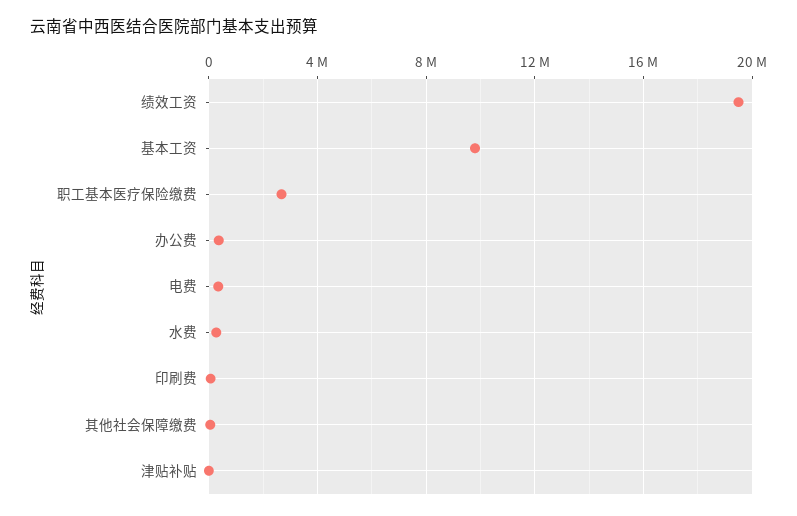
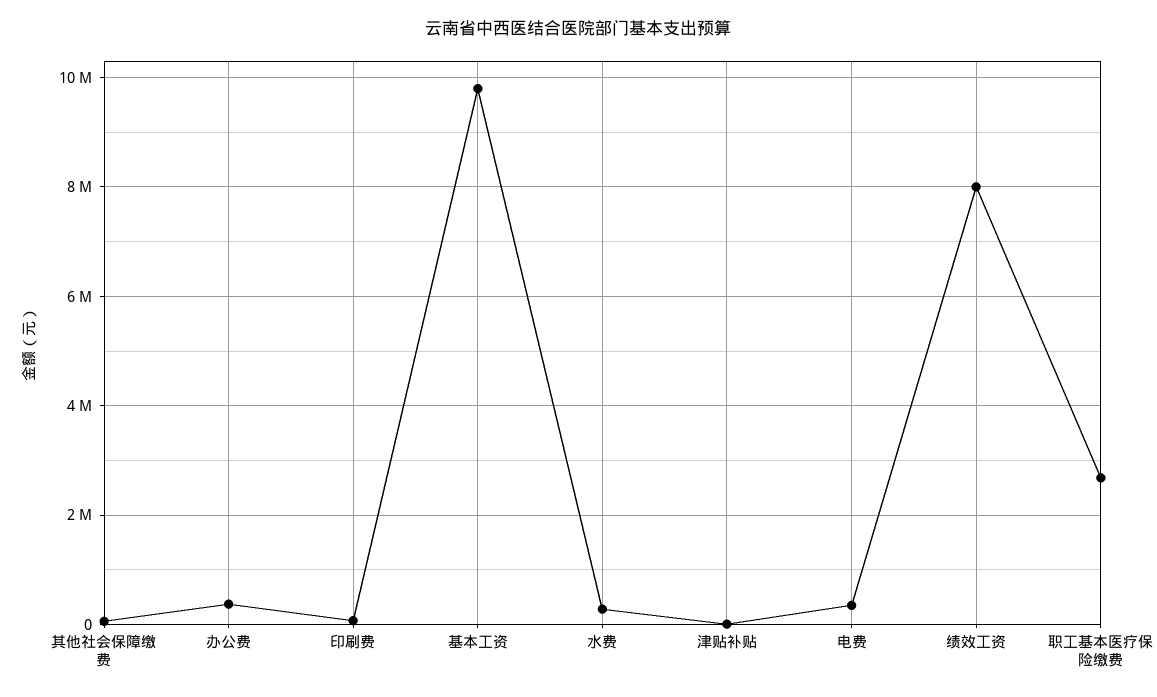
  {
-   "绩效工资": 19500000,
+   "绩效工资": 8000000,
    "基本工资": 9800000,
    "职工基本医疗保险缴费": 2600000,
    "办公费": 400000,
    "电费": 400000,
    "水费": 200000,
    "印刷费": 0,
    "其他社会保障缴费": 0,
    "津贴补贴": 0
  }

